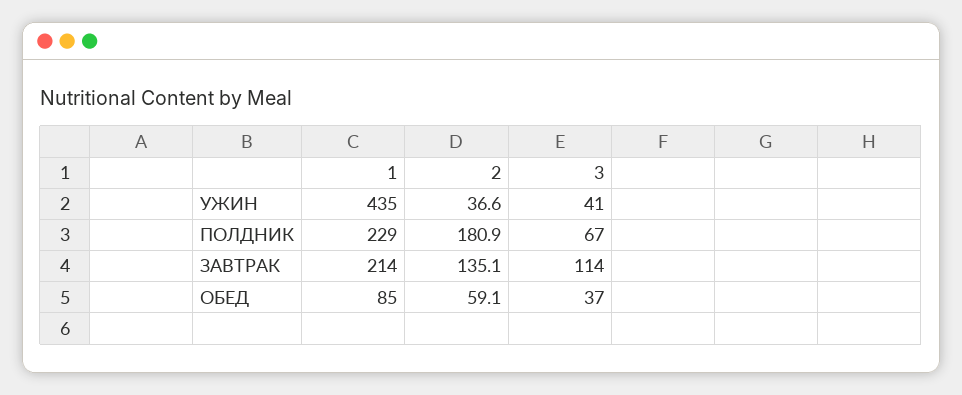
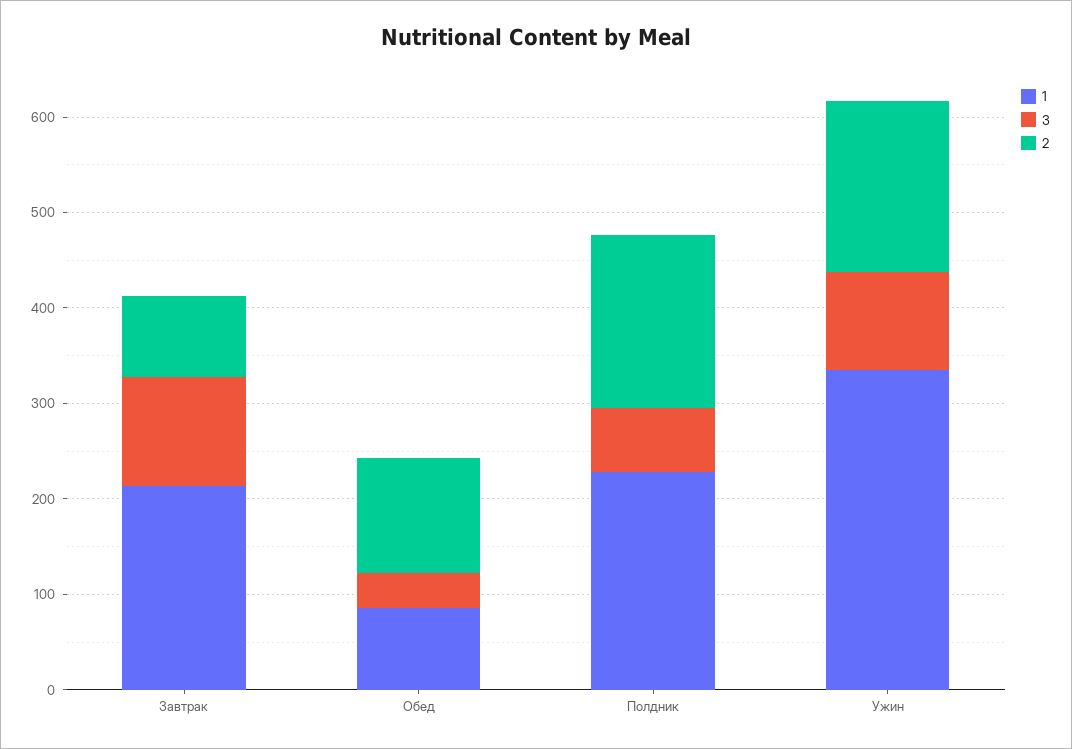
  {
    "1": {
-     "УЖИН": 435,
+     "УЖИН": 340,
      "ПОЛДНИК": 229,
      "ЗАВТРАК": 214,
      "ОБЕД": 85
    },
    "2": {
-     "УЖИН": 36.6,
+     "УЖИН": 180,
      "ПОЛДНИК": 180.9,
-     "ЗАВТРАК": 135.1,
+     "ЗАВТРАК": 80,
-     "ОБЕД": 59.1
+     "ОБЕД": 120
    },
    "3": {
-     "УЖИН": 41,
+     "УЖИН": 100,
      "ПОЛДНИК": 67,
      "ЗАВТРАК": 114,
      "ОБЕД": 37
    }
  }

